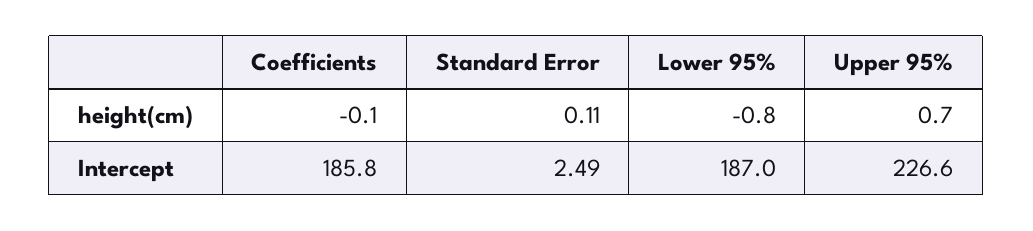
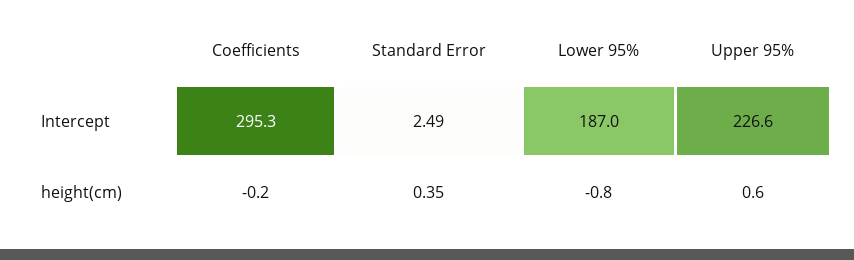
  {
    "Coefficients": {
-     "height(cm)": -0.1,
+     "height(cm)": -0.2,
-     "Intercept": 185.8
+     "Intercept": 295.3
    },
    "Standard Error": {
-     "height(cm)": 0.11,
+     "height(cm)": 0.35,
      "Intercept": 2.49
    },
    "Lower 95%": {
      "height(cm)": -0.8,
      "Intercept": 187
    },
    "Upper 95%": {
-     "height(cm)": 0.7,
+     "height(cm)": 0.6,
      "Intercept": 226.6
    }
  }

